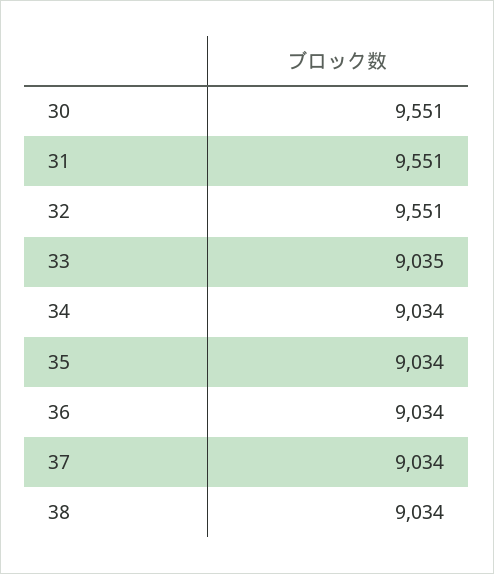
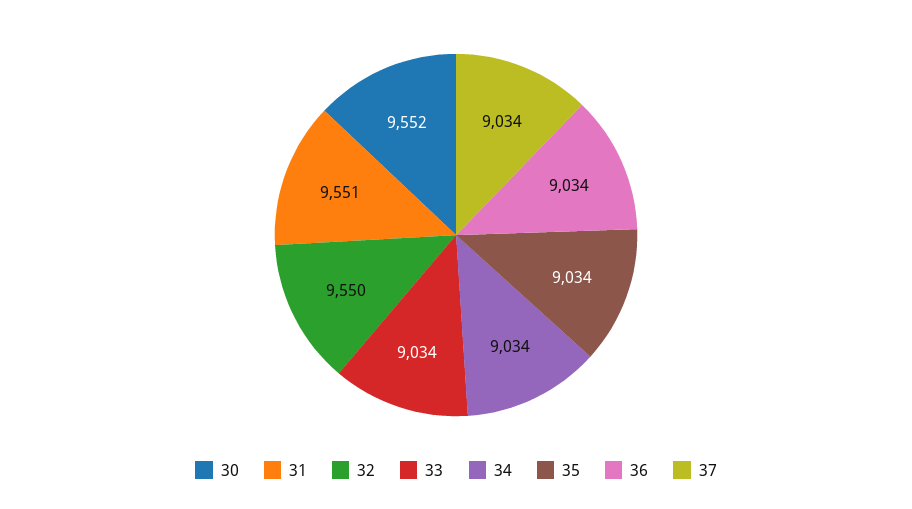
  {
-   "30": 9551,
+   "30": 9552,
    "31": 9551,
-   "32": 9551,
+   "32": 9550,
-   "33": 9035,
+   "33": 9034,
    "34": 9034,
    "35": 9034,
    "36": 9034,
-   "37": 9034,
+   "37": 9034
-   "38": 9034
  }

